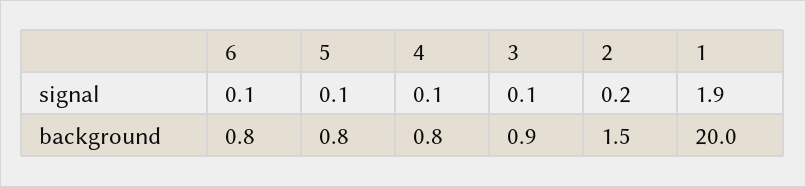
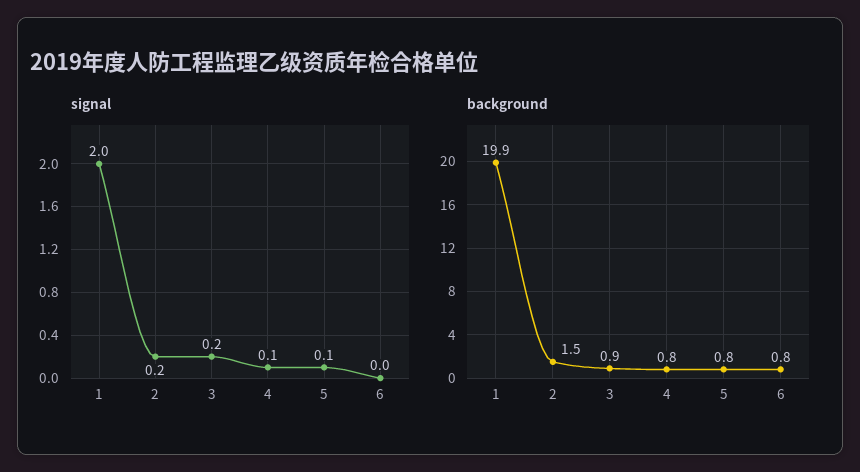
  {
    "signal": {
-     "6": 0.1,
+     "6": 0,
      "5": 0.1,
      "4": 0.1,
-     "3": 0.1,
+     "3": 0.2,
      "2": 0.2,
-     "1": 1.9
+     "1": 2
    },
    "background": {
      "6": 0.8,
      "5": 0.8,
      "4": 0.8,
      "3": 0.9,
      "2": 1.5,
-     "1": 20
+     "1": 19.9
    }
  }

